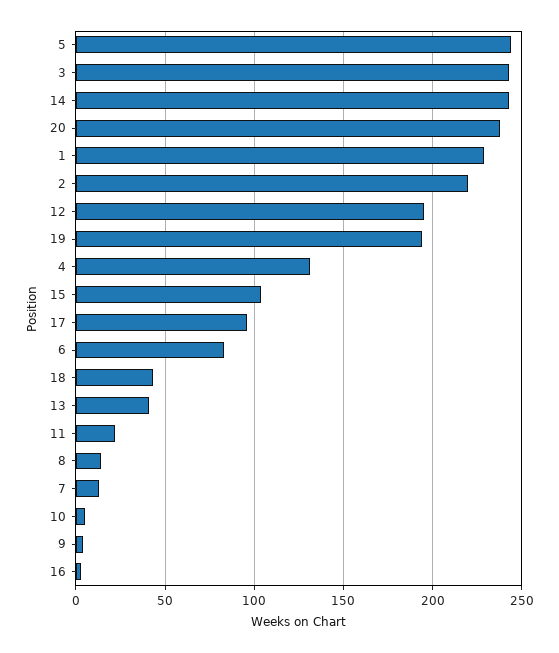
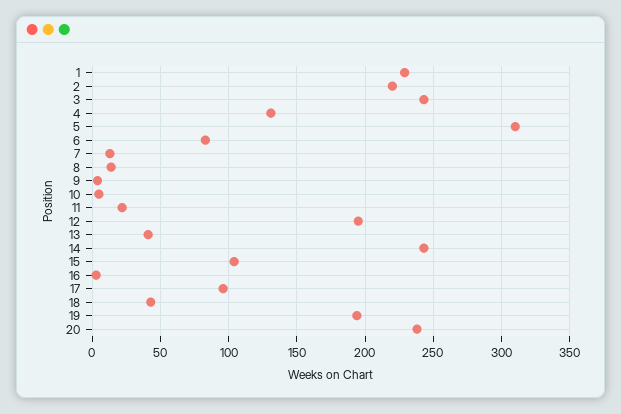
  {
-   "5": 245,
+   "5": 310,
    "3": 245,
    "14": 245,
    "20": 240,
    "1": 230,
    "2": 220,
    "12": 195,
    "19": 195,
    "4": 130,
    "15": 105,
    "17": 95,
    "6": 85,
    "18": 45,
    "13": 40,
    "11": 20,
    "8": 15,
    "7": 15,
    "10": 5,
    "9": 5,
    "16": 5
  }

